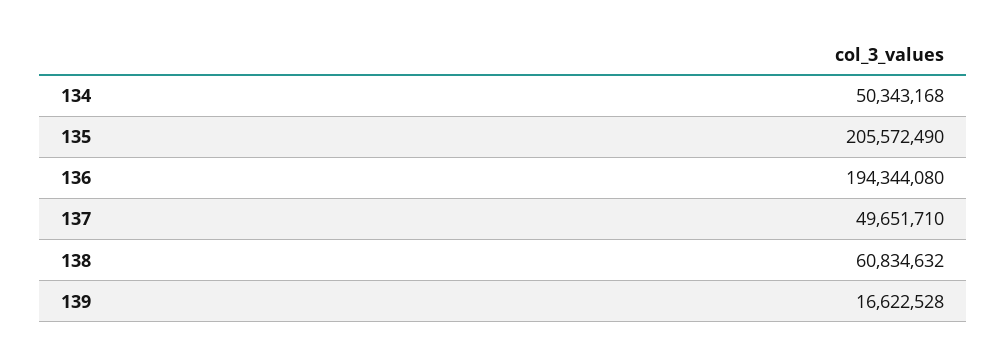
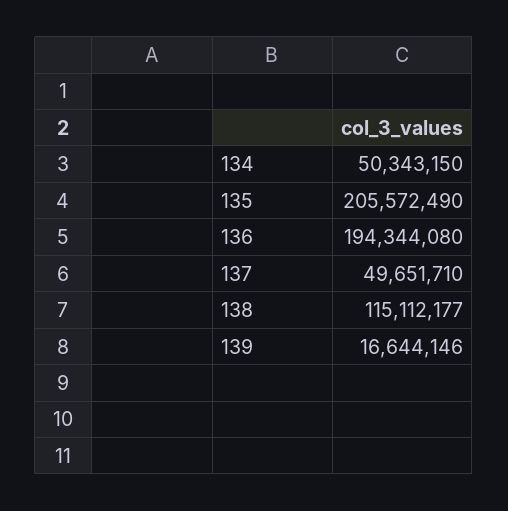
  {
-   "134": 50343168,
+   "134": 50343150,
    "135": 205572490,
    "136": 194344080,
    "137": 49651710,
-   "138": 60834632,
+   "138": 115112177,
-   "139": 16622528
+   "139": 16644146
  }

